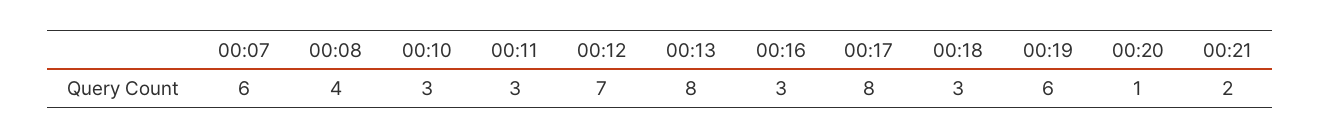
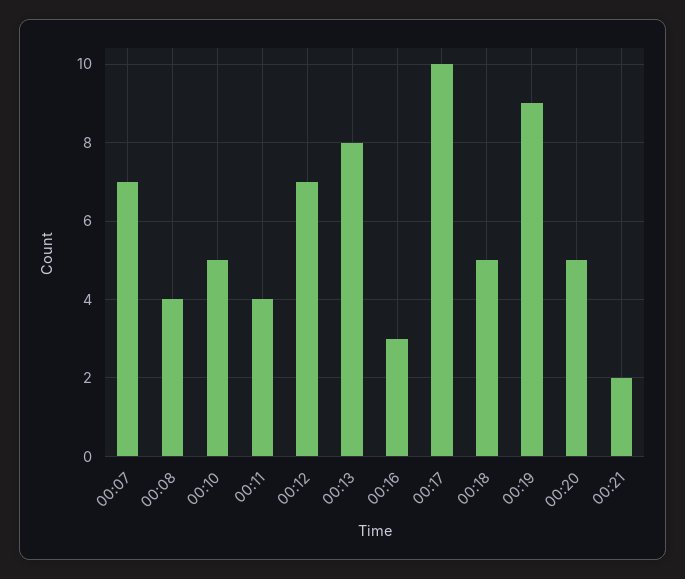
  {
-   "00:07": 6,
+   "00:07": 7,
    "00:08": 4,
-   "00:10": 3,
+   "00:10": 5,
-   "00:11": 3,
+   "00:11": 4,
    "00:12": 7,
    "00:13": 8,
    "00:16": 3,
-   "00:17": 8,
+   "00:17": 10,
-   "00:18": 3,
+   "00:18": 5,
-   "00:19": 6,
+   "00:19": 9,
-   "00:20": 1,
+   "00:20": 5,
    "00:21": 2
  }

